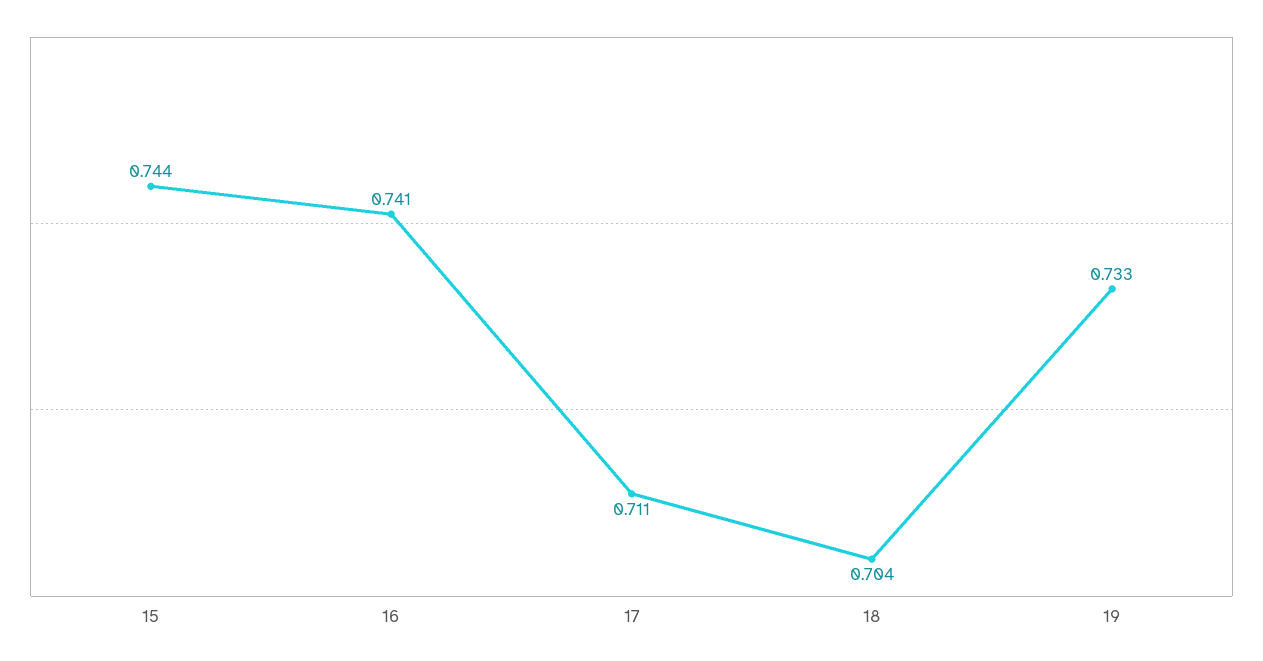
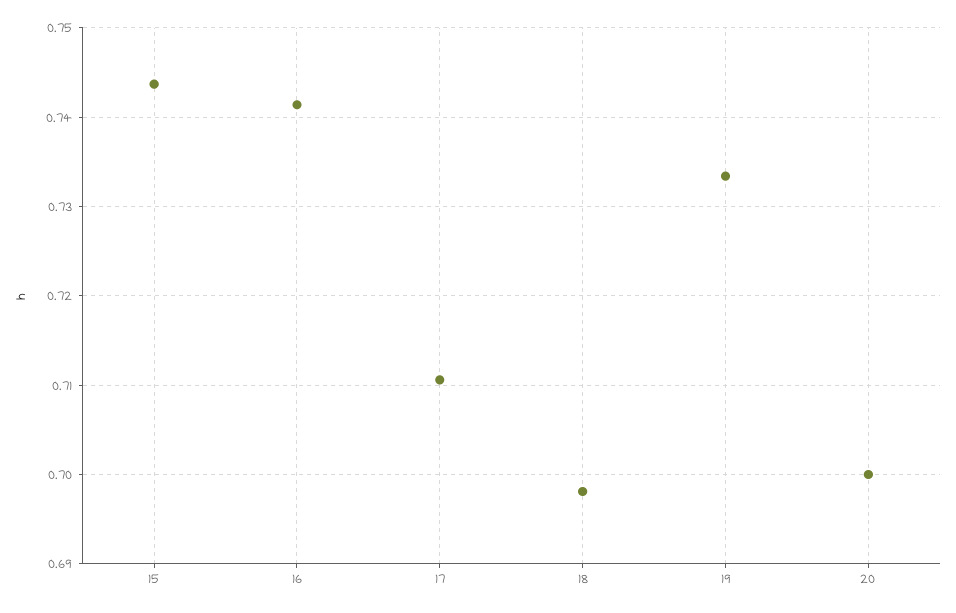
  {
    "15": 0.744,
    "16": 0.741,
    "17": 0.711,
-   "18": 0.704,
+   "18": 0.698,
-   "19": 0.733
+   "19": 0.733,
+   "20": 0.7
  }

